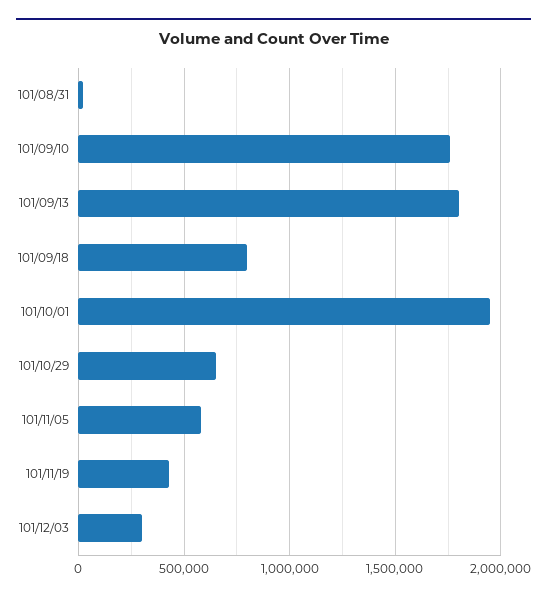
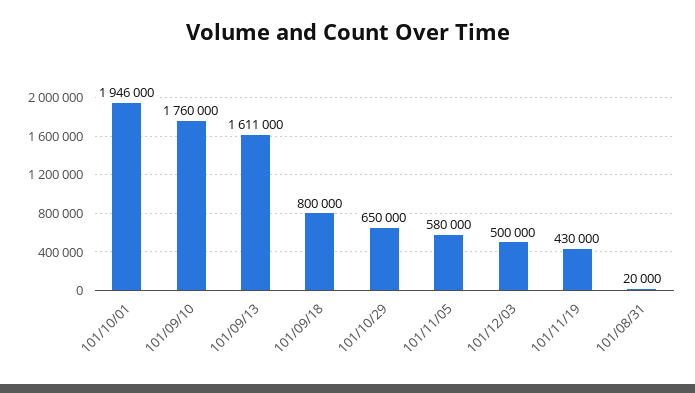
  {
    "101/08/31": 20000,
    "101/09/10": 1760000,
-   "101/09/13": 1800000,
+   "101/09/13": 1611000,
    "101/09/18": 800000,
    "101/10/01": 1946000,
    "101/10/29": 650000,
    "101/11/05": 580000,
    "101/11/19": 430000,
-   "101/12/03": 300000
+   "101/12/03": 500000
  }

